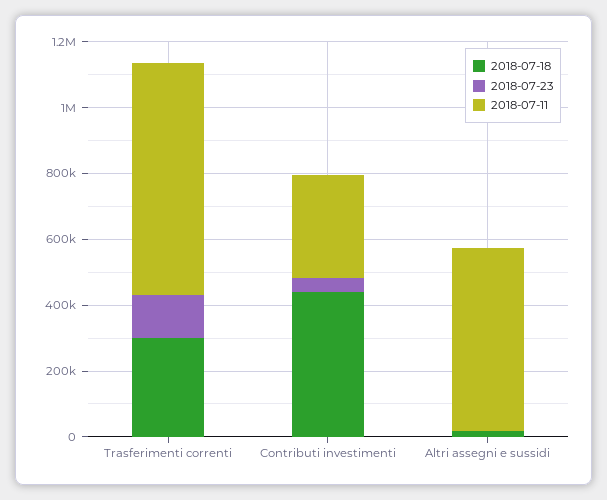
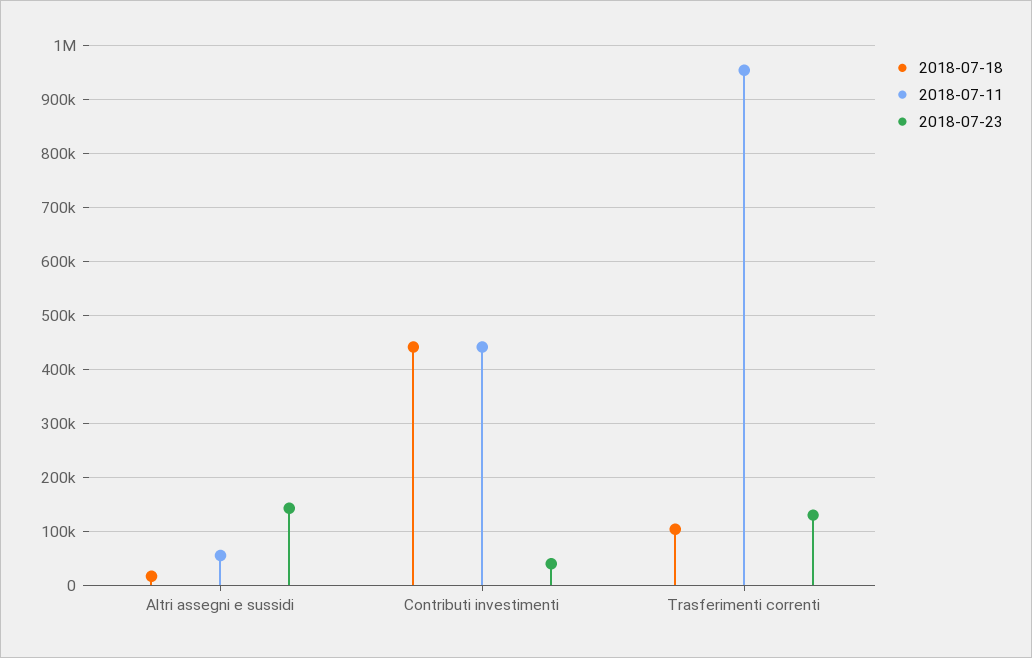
  {
    "2018-07-18": {
-     "Trasferimenti correnti": 300000,
+     "Trasferimenti correnti": 100000,
      "Contributi investimenti": 440000,
      "Altri assegni e sussidi": 20000
    },
    "2018-07-23": {
      "Trasferimenti correnti": 140000,
      "Contributi investimenti": 40000,
-     "Altri assegni e sussidi": 0
+     "Altri assegni e sussidi": 140000
    },
    "2018-07-11": {
-     "Trasferimenti correnti": 700000,
+     "Trasferimenti correnti": 960000,
-     "Contributi investimenti": 300000,
+     "Contributi investimenti": 440000,
-     "Altri assegni e sussidi": 550000
+     "Altri assegni e sussidi": 60000
    }
  }

